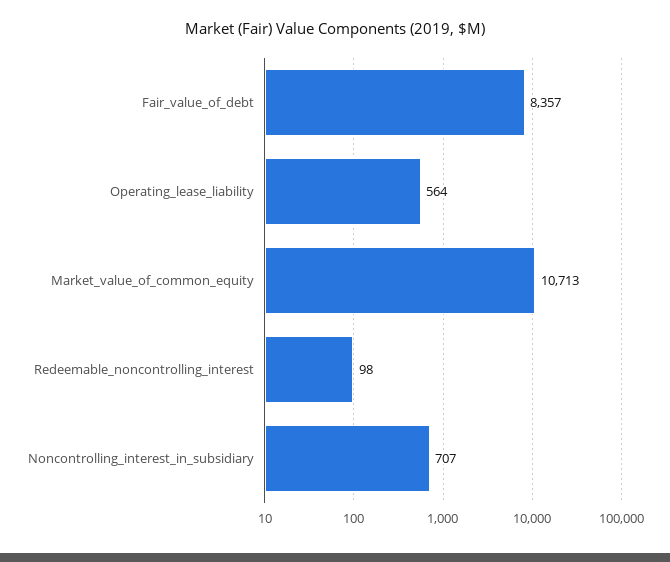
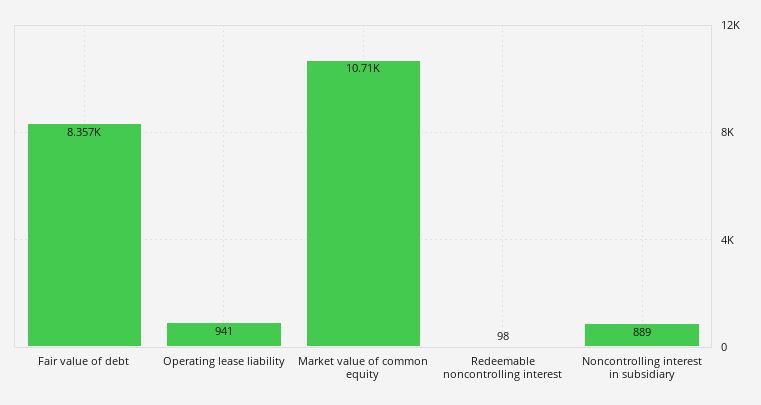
  {
    "Fair_value_of_debt": 8357,
-   "Operating_lease_liability": 564,
+   "Operating_lease_liability": 941,
    "Market_value_of_common_equity": 10713,
    "Redeemable_noncontrolling_interest": 98,
-   "Noncontrolling_interest_in_subsidiary": 707
+   "Noncontrolling_interest_in_subsidiary": 889
  }

